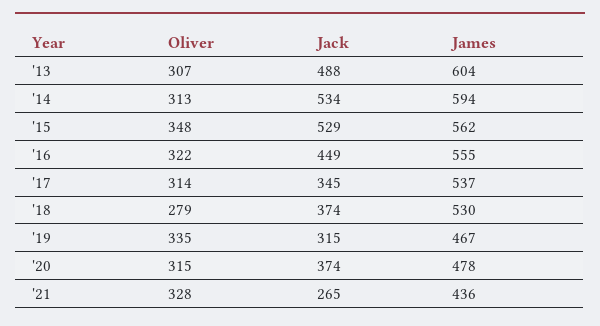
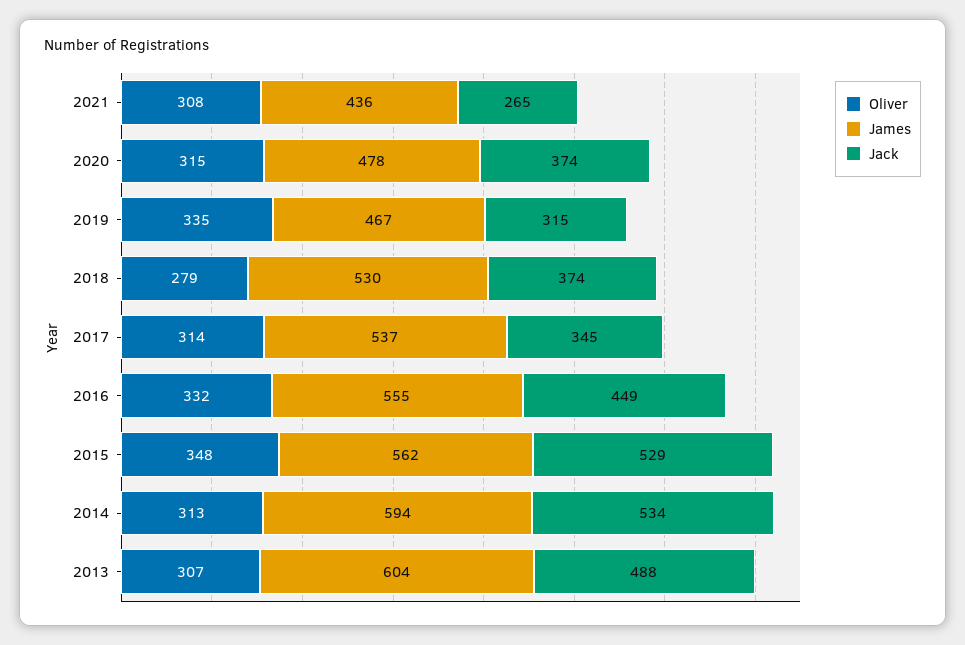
  {
    "Oliver": {
      "'13": 307,
      "'14": 313,
      "'15": 348,
-     "'16": 322,
+     "'16": 332,
      "'17": 314,
      "'18": 279,
      "'19": 335,
      "'20": 315,
-     "'21": 328
+     "'21": 308
    },
    "Jack": {
      "'13": 488,
      "'14": 534,
      "'15": 529,
      "'16": 449,
      "'17": 345,
      "'18": 374,
      "'19": 315,
      "'20": 374,
      "'21": 265
    },
    "James": {
      "'13": 604,
      "'14": 594,
      "'15": 562,
      "'16": 555,
      "'17": 537,
      "'18": 530,
      "'19": 467,
      "'20": 478,
      "'21": 436
    }
  }

